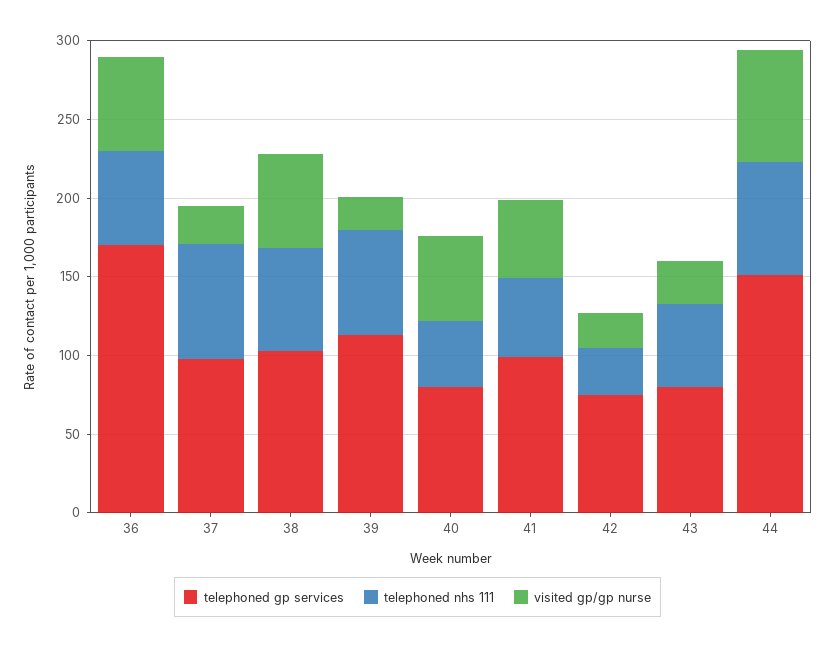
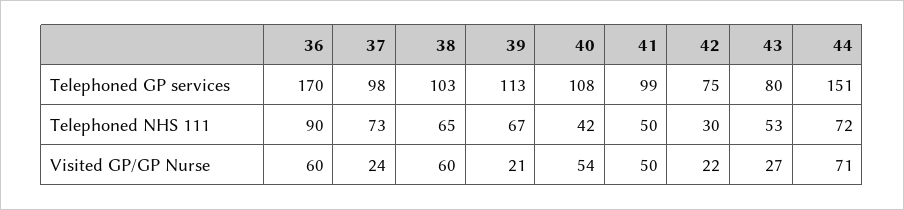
  {
    "telephoned gp services": {
      "36": 170,
      "37": 98,
      "38": 103,
      "39": 113,
-     "40": 80,
+     "40": 108,
      "41": 99,
      "42": 75,
      "43": 80,
      "44": 151
    },
    "telephoned nhs 111": {
-     "36": 60,
+     "36": 90,
      "37": 73,
      "38": 65,
      "39": 67,
      "40": 42,
      "41": 50,
      "42": 30,
      "43": 53,
      "44": 72
    },
    "visited gp/gp nurse": {
      "36": 60,
      "37": 24,
      "38": 60,
      "39": 21,
      "40": 54,
      "41": 50,
      "42": 22,
      "43": 27,
      "44": 71
    }
  }

